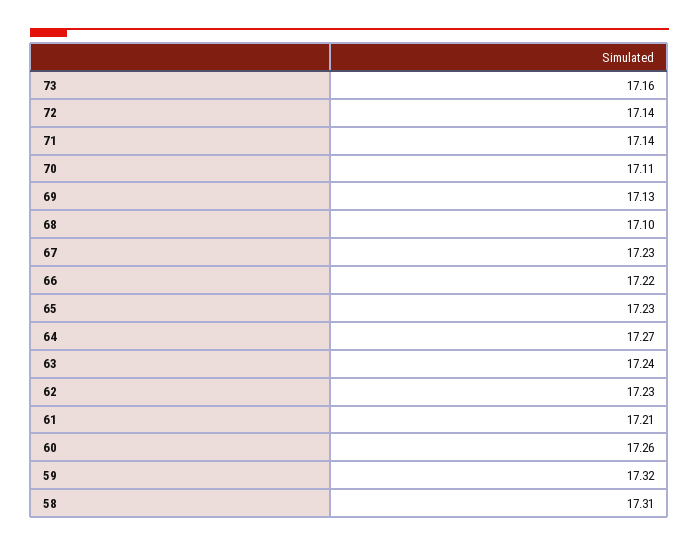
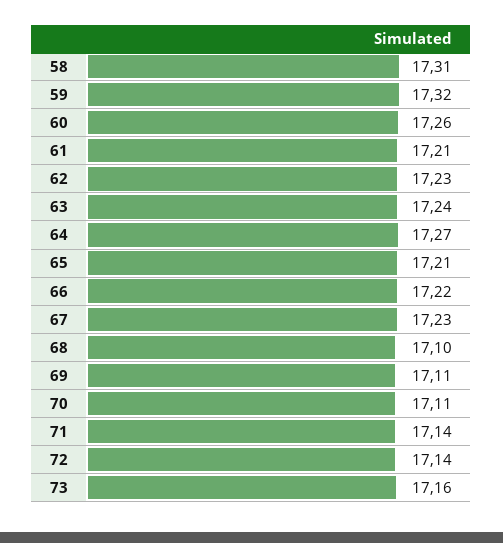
  {
    "73": 17.16,
    "72": 17.14,
    "71": 17.14,
    "70": 17.11,
-   "69": 17.13,
+   "69": 17.11,
    "68": 17.1,
    "67": 17.23,
    "66": 17.22,
-   "65": 17.23,
+   "65": 17.21,
    "64": 17.27,
    "63": 17.24,
    "62": 17.23,
    "61": 17.21,
    "60": 17.26,
    "59": 17.32,
    "58": 17.31
  }

